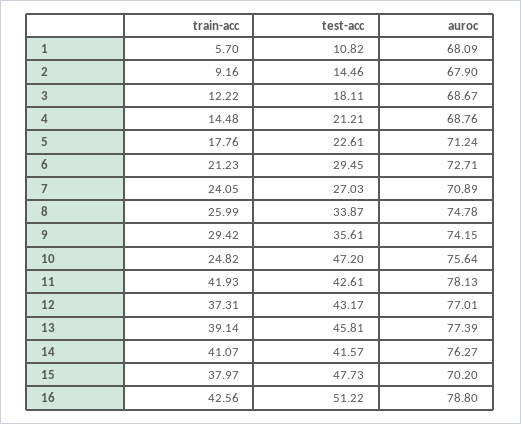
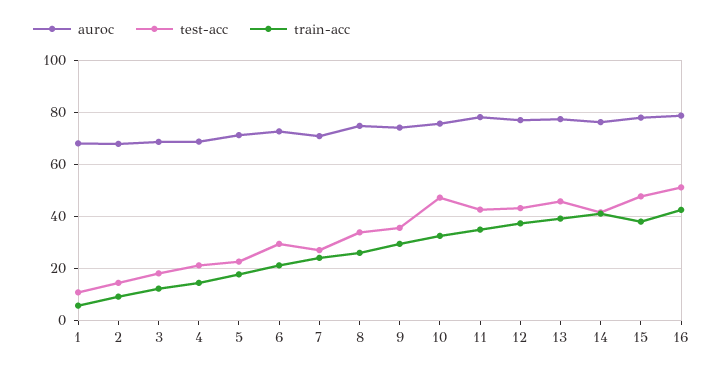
  {
    "train-acc": {
      "1": 5.7,
      "2": 9.16,
      "3": 12.22,
      "4": 14.48,
      "5": 17.76,
      "6": 21.23,
      "7": 24.05,
      "8": 25.99,
      "9": 29.42,
-     "10": 24.82,
+     "10": 32.5,
-     "11": 41.93,
+     "11": 35,
      "12": 37.31,
      "13": 39.14,
      "14": 41.07,
      "15": 37.97,
      "16": 42.56
    },
    "test-acc": {
      "1": 10.82,
      "2": 14.46,
      "3": 18.11,
      "4": 21.21,
      "5": 22.61,
      "6": 29.45,
      "7": 27.03,
      "8": 33.87,
      "9": 35.61,
      "10": 47.2,
      "11": 42.61,
      "12": 43.17,
      "13": 45.81,
      "14": 41.57,
      "15": 47.73,
      "16": 51.22
    },
    "auroc": {
      "1": 68.09,
      "2": 67.9,
      "3": 68.67,
      "4": 68.76,
      "5": 71.24,
      "6": 72.71,
      "7": 70.89,
      "8": 74.78,
      "9": 74.15,
      "10": 75.64,
      "11": 78.13,
      "12": 77.01,
      "13": 77.39,
      "14": 76.27,
-     "15": 70.2,
+     "15": 77.5,
      "16": 78.8
    }
  }

